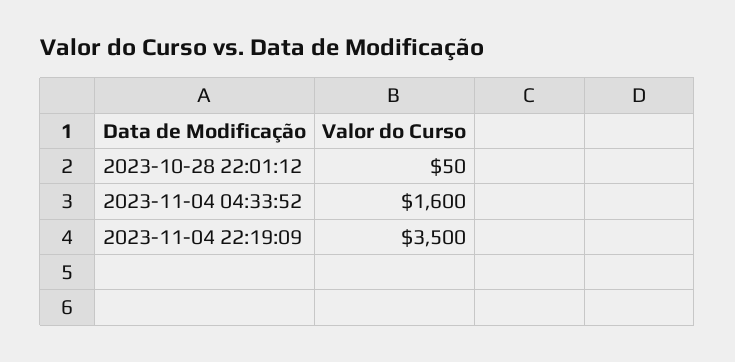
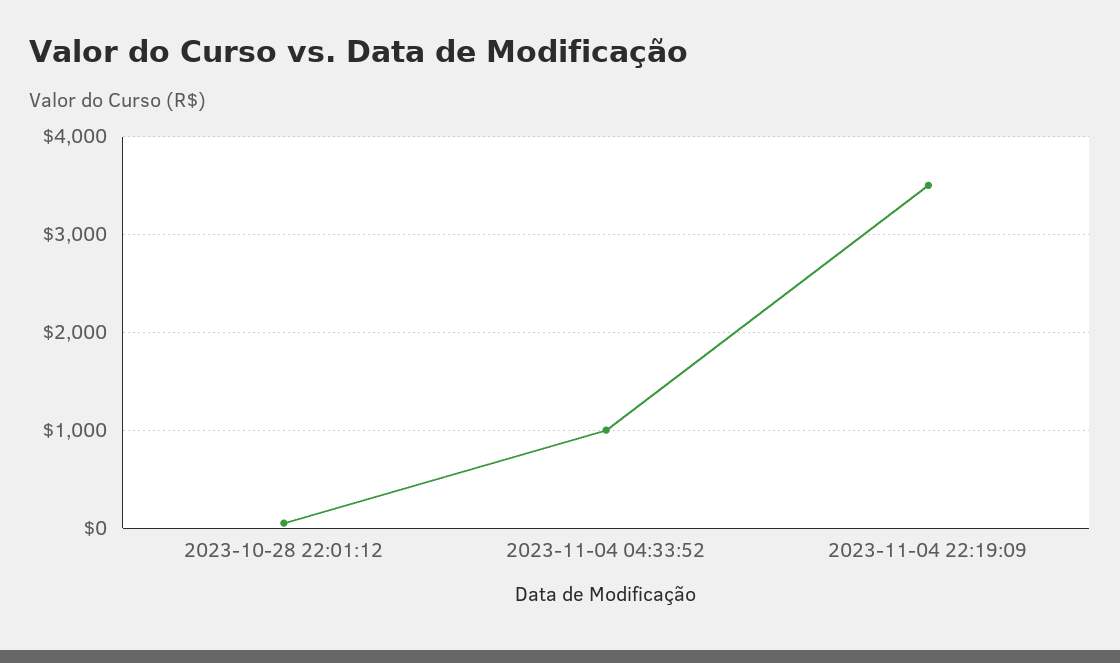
  {
    "2023-10-28 22:01:12": 50,
-   "2023-11-04 04:33:52": 1600,
+   "2023-11-04 04:33:52": 1000,
    "2023-11-04 22:19:09": 3500
  }

